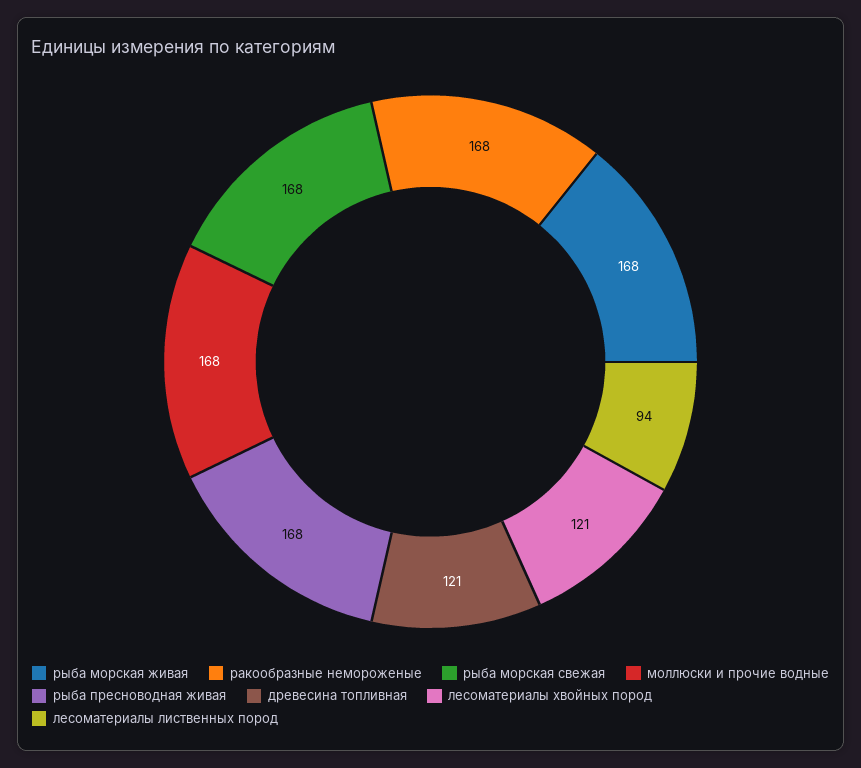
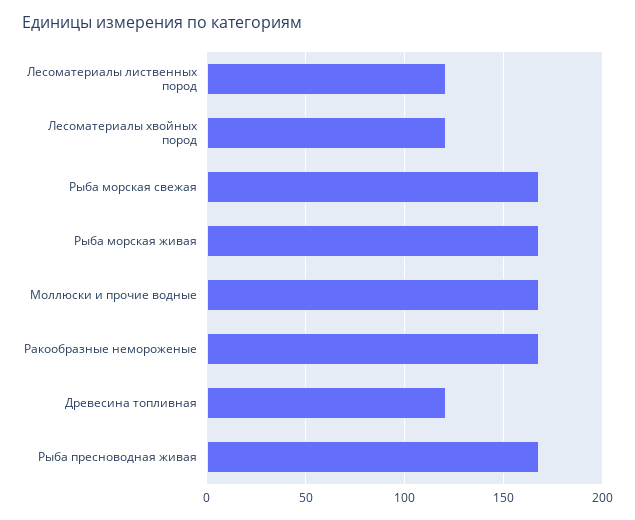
  {
    "рыба морская живая": 168,
    "ракообразные немороженые": 168,
    "рыба морская свежая": 168,
    "моллюски и прочие водные": 168,
    "рыба пресноводная живая": 168,
    "древесина топливная": 121,
    "лесоматериалы хвойных пород": 121,
-   "лесоматериалы лиственных пород": 94
+   "лесоматериалы лиственных пород": 120
  }

